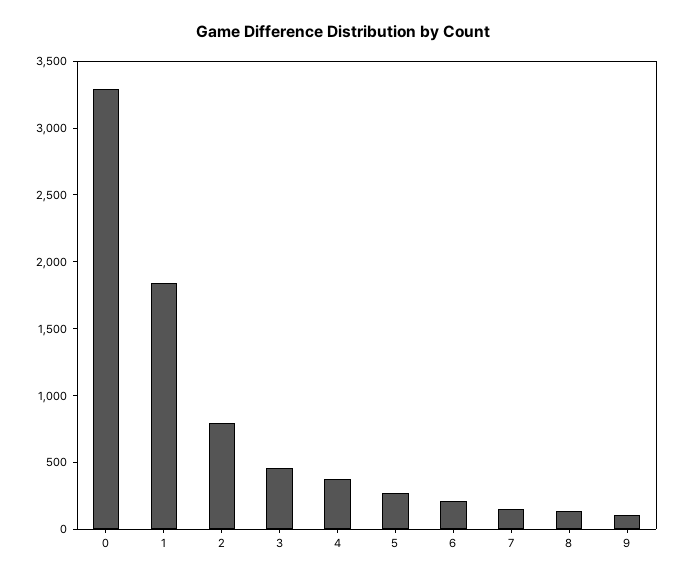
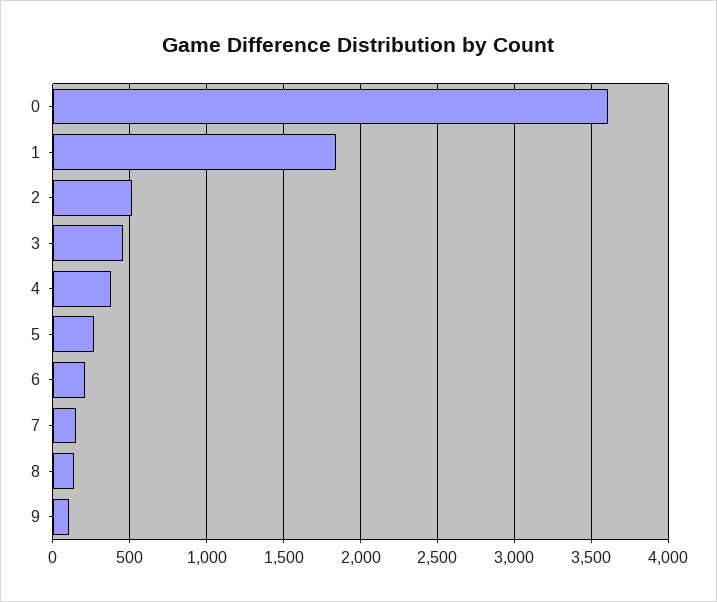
  {
-   "0": 3300,
+   "0": 3600,
    "1": 1850,
-   "2": 800,
+   "2": 500,
    "3": 450,
    "4": 400,
    "5": 250,
    "6": 200,
    "7": 150,
    "8": 150,
    "9": 100
  }

